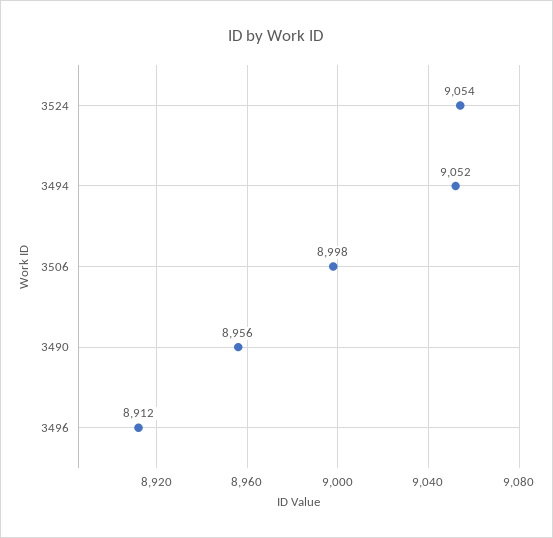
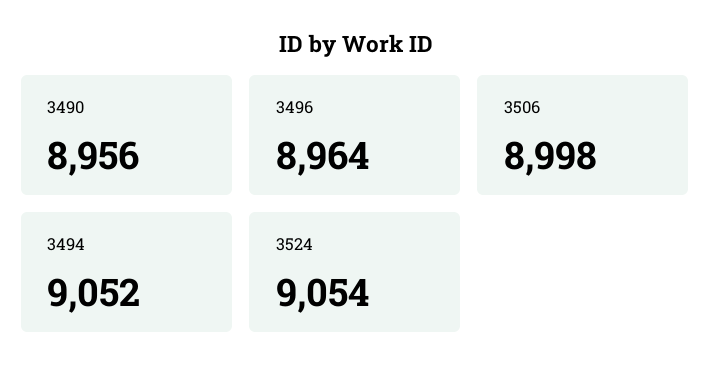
  {
    "3524": 9054,
    "3494": 9052,
    "3506": 8998,
    "3490": 8956,
-   "3496": 8912
+   "3496": 8964
  }

